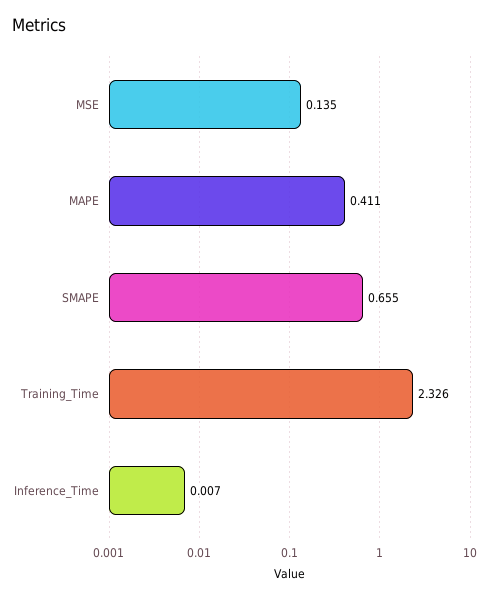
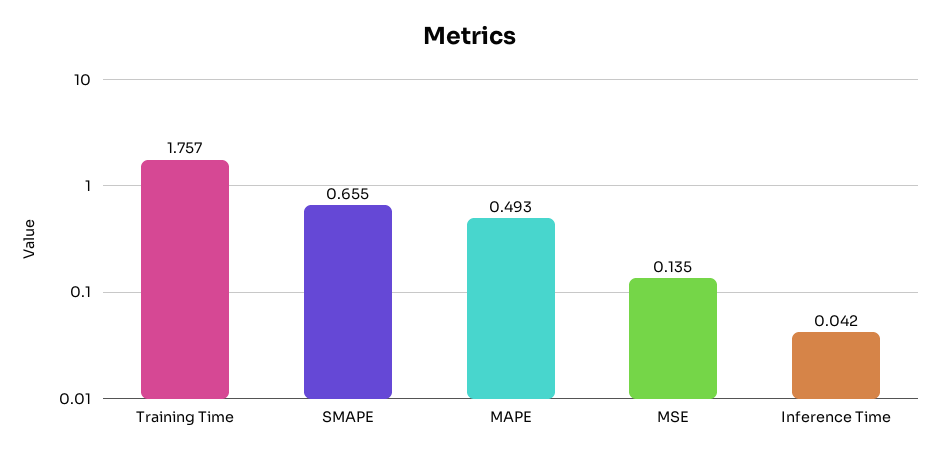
  {
    "MSE": 0.135,
-   "MAPE": 0.411,
+   "MAPE": 0.493,
    "SMAPE": 0.655,
-   "Training_Time": 2.326,
+   "Training_Time": 1.757,
-   "Inference_Time": 0.007
+   "Inference_Time": 0.042
  }

